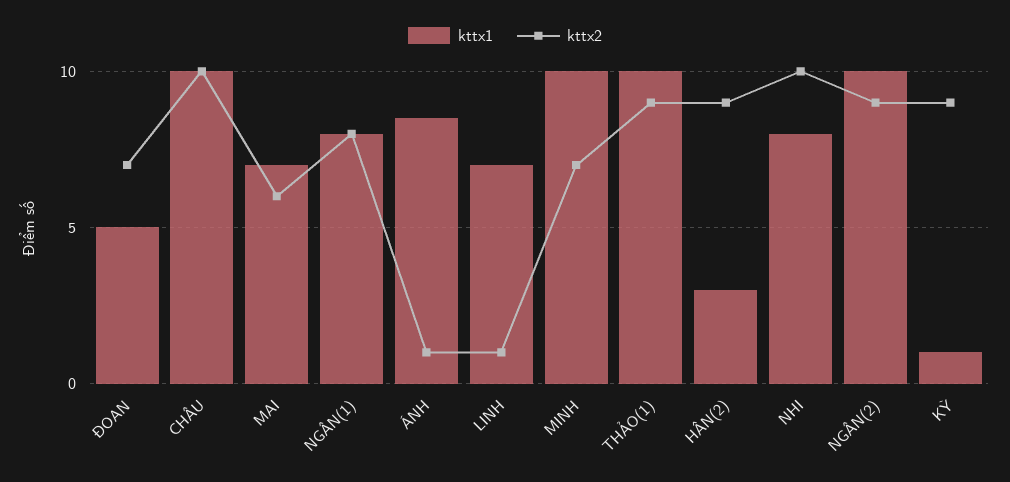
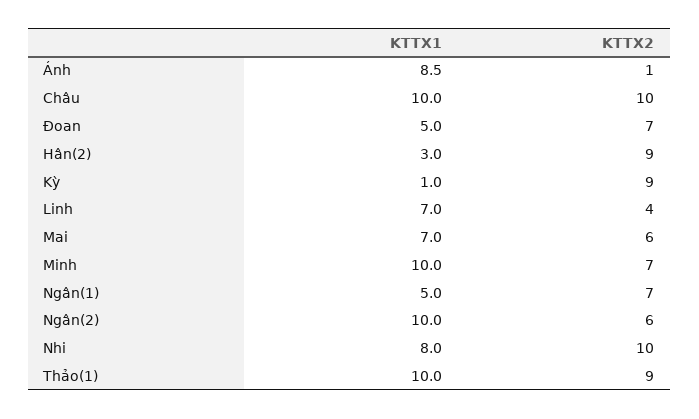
  {
    "kttx1": {
      "ĐOAN": 5,
      "CHÂU": 10,
      "MAI": 7,
-     "NGÂN(1)": 8,
+     "NGÂN(1)": 5,
      "ÁNH": 8.5,
      "LINH": 7,
      "MINH": 10,
      "THẢO(1)": 10,
      "HÂN(2)": 3,
      "NHI": 8,
      "NGÂN(2)": 10,
      "KỲ": 1
    },
    "kttx2": {
      "ĐOAN": 7,
      "CHÂU": 10,
      "MAI": 6,
-     "NGÂN(1)": 8,
+     "NGÂN(1)": 7,
      "ÁNH": 1,
-     "LINH": 1,
+     "LINH": 4,
      "MINH": 7,
      "THẢO(1)": 9,
      "HÂN(2)": 9,
      "NHI": 10,
-     "NGÂN(2)": 9,
+     "NGÂN(2)": 6,
      "KỲ": 9
    }
  }

